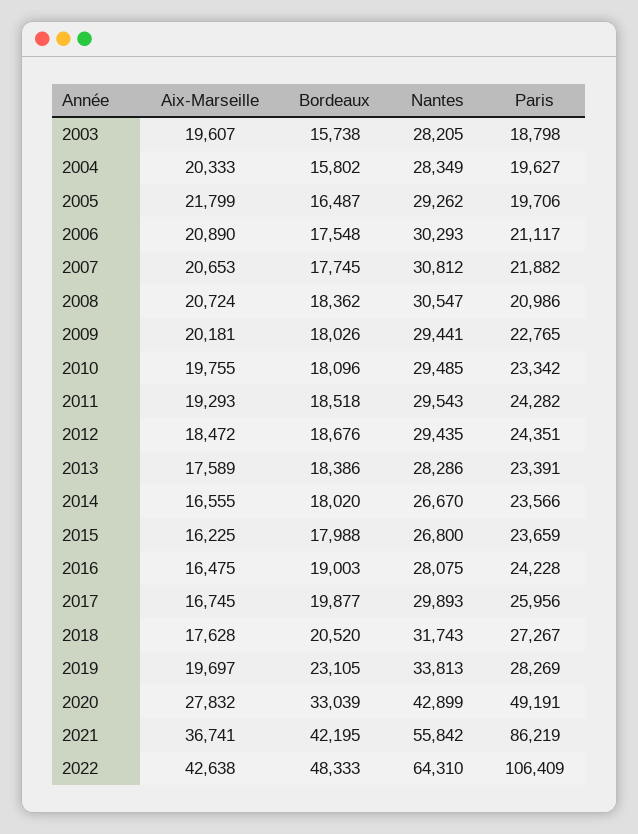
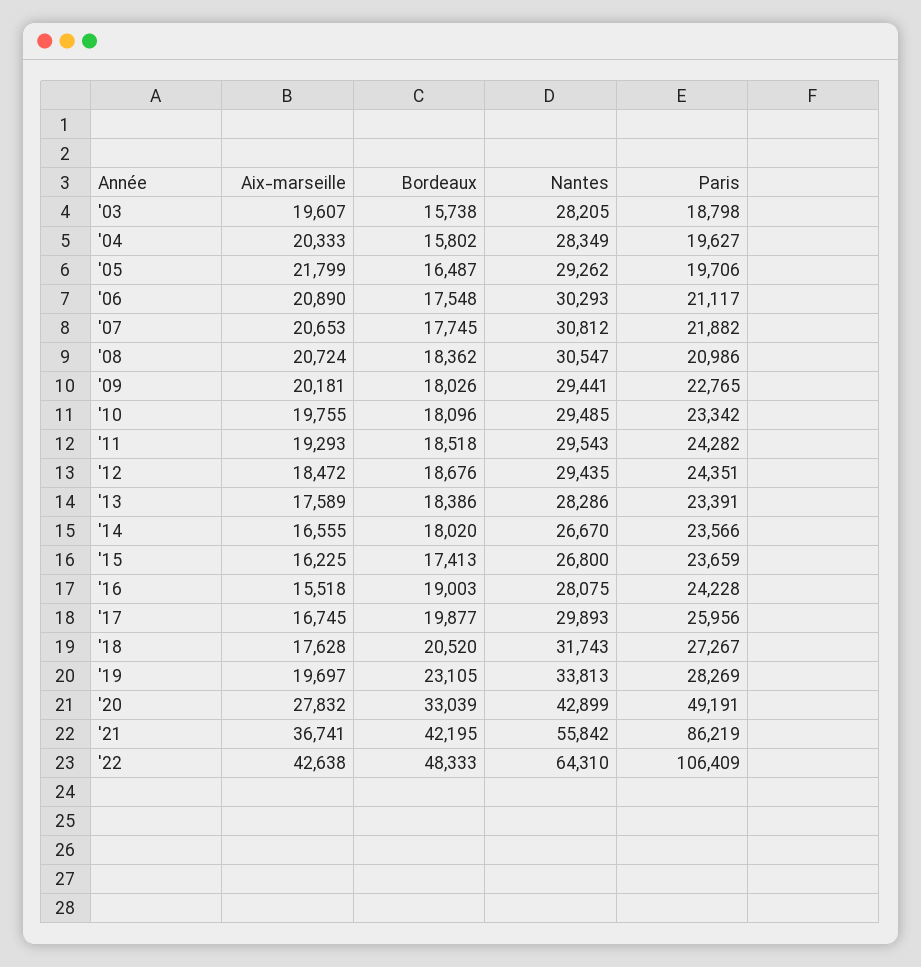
  {
    "Aix-Marseille": {
      "2003": 19607,
      "2004": 20333,
      "2005": 21799,
      "2006": 20890,
      "2007": 20653,
      "2008": 20724,
      "2009": 20181,
      "2010": 19755,
      "2011": 19293,
      "2012": 18472,
      "2013": 17589,
      "2014": 16555,
      "2015": 16225,
-     "2016": 16475,
+     "2016": 15518,
      "2017": 16745,
      "2018": 17628,
      "2019": 19697,
      "2020": 27832,
      "2021": 36741,
      "2022": 42638
    },
    "Bordeaux": {
      "2003": 15738,
      "2004": 15802,
      "2005": 16487,
      "2006": 17548,
      "2007": 17745,
      "2008": 18362,
      "2009": 18026,
      "2010": 18096,
      "2011": 18518,
      "2012": 18676,
      "2013": 18386,
      "2014": 18020,
-     "2015": 17988,
+     "2015": 17413,
      "2016": 19003,
      "2017": 19877,
      "2018": 20520,
      "2019": 23105,
      "2020": 33039,
      "2021": 42195,
      "2022": 48333
    },
    "Nantes": {
      "2003": 28205,
      "2004": 28349,
      "2005": 29262,
      "2006": 30293,
      "2007": 30812,
      "2008": 30547,
      "2009": 29441,
      "2010": 29485,
      "2011": 29543,
      "2012": 29435,
      "2013": 28286,
      "2014": 26670,
      "2015": 26800,
      "2016": 28075,
      "2017": 29893,
      "2018": 31743,
      "2019": 33813,
      "2020": 42899,
      "2021": 55842,
      "2022": 64310
    },
    "Paris": {
      "2003": 18798,
      "2004": 19627,
      "2005": 19706,
      "2006": 21117,
      "2007": 21882,
      "2008": 20986,
      "2009": 22765,
      "2010": 23342,
      "2011": 24282,
      "2012": 24351,
      "2013": 23391,
      "2014": 23566,
      "2015": 23659,
      "2016": 24228,
      "2017": 25956,
      "2018": 27267,
      "2019": 28269,
      "2020": 49191,
      "2021": 86219,
      "2022": 106409
    }
  }

